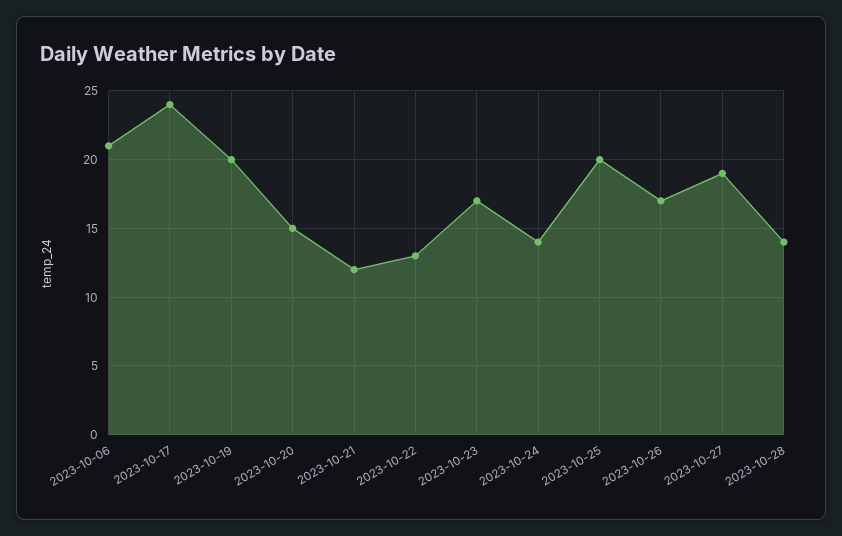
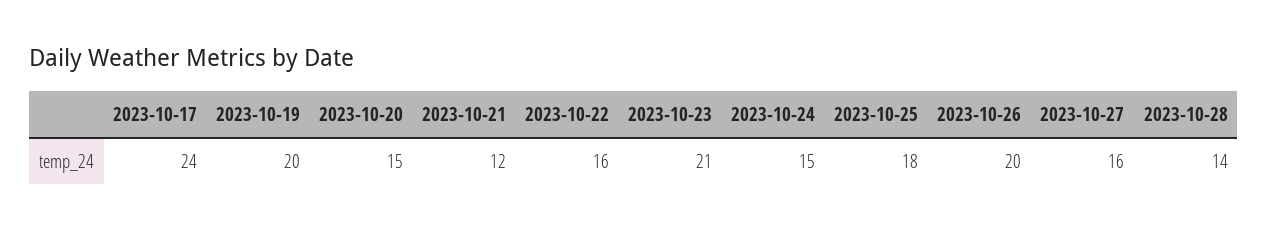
  {
-   "2023-10-06": 21,
    "2023-10-17": 24,
    "2023-10-19": 20,
    "2023-10-20": 15,
    "2023-10-21": 12,
-   "2023-10-22": 13,
+   "2023-10-22": 16,
-   "2023-10-23": 17,
+   "2023-10-23": 21,
-   "2023-10-24": 14,
+   "2023-10-24": 15,
-   "2023-10-25": 20,
+   "2023-10-25": 18,
-   "2023-10-26": 17,
+   "2023-10-26": 20,
-   "2023-10-27": 19,
+   "2023-10-27": 16,
    "2023-10-28": 14
  }

